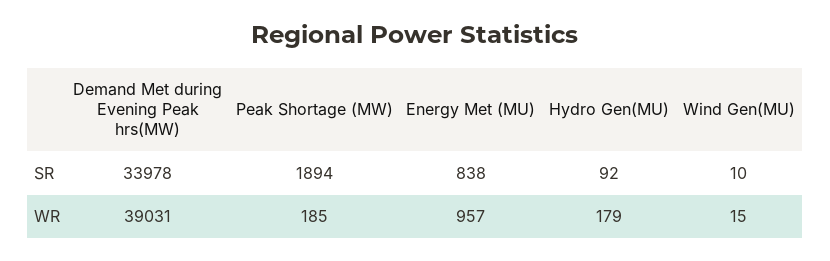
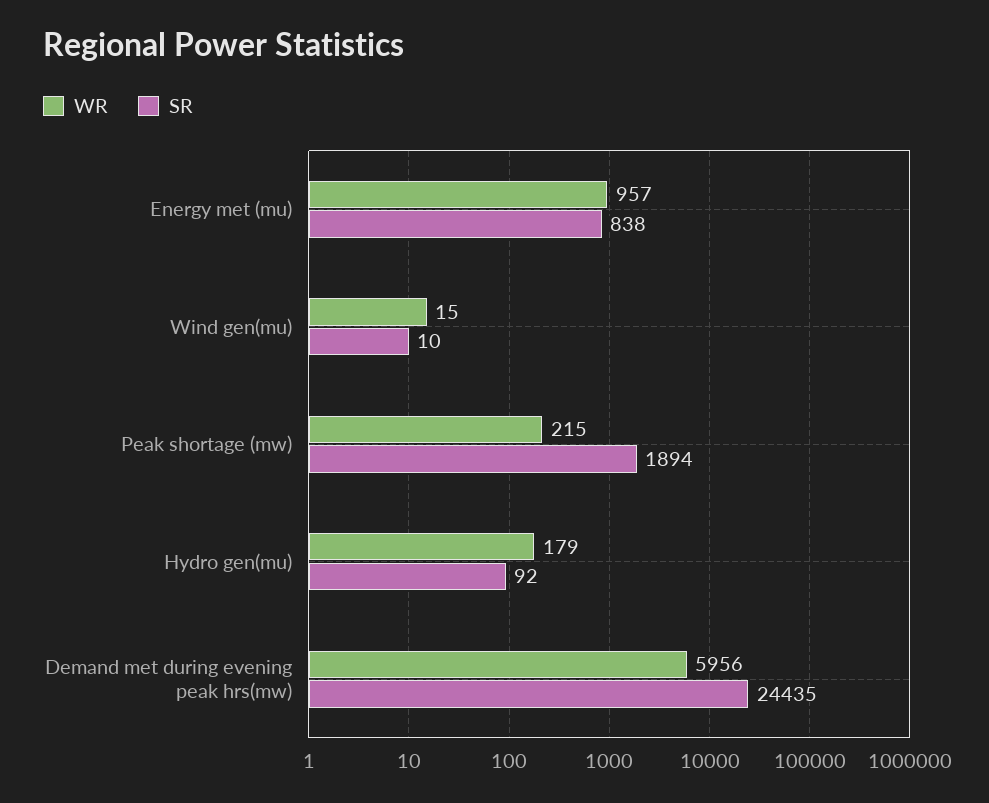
  {
    "SR": {
-     "Demand Met during Evening Peak hrs(MW)": 33978,
+     "Demand Met during Evening Peak hrs(MW)": 24435,
      "Peak Shortage (MW)": 1894,
      "Energy Met (MU)": 838,
      "Hydro Gen(MU)": 92,
      "Wind Gen(MU)": 10
    },
    "WR": {
-     "Demand Met during Evening Peak hrs(MW)": 39031,
+     "Demand Met during Evening Peak hrs(MW)": 5956,
-     "Peak Shortage (MW)": 185,
+     "Peak Shortage (MW)": 215,
      "Energy Met (MU)": 957,
      "Hydro Gen(MU)": 179,
      "Wind Gen(MU)": 15
    }
  }

